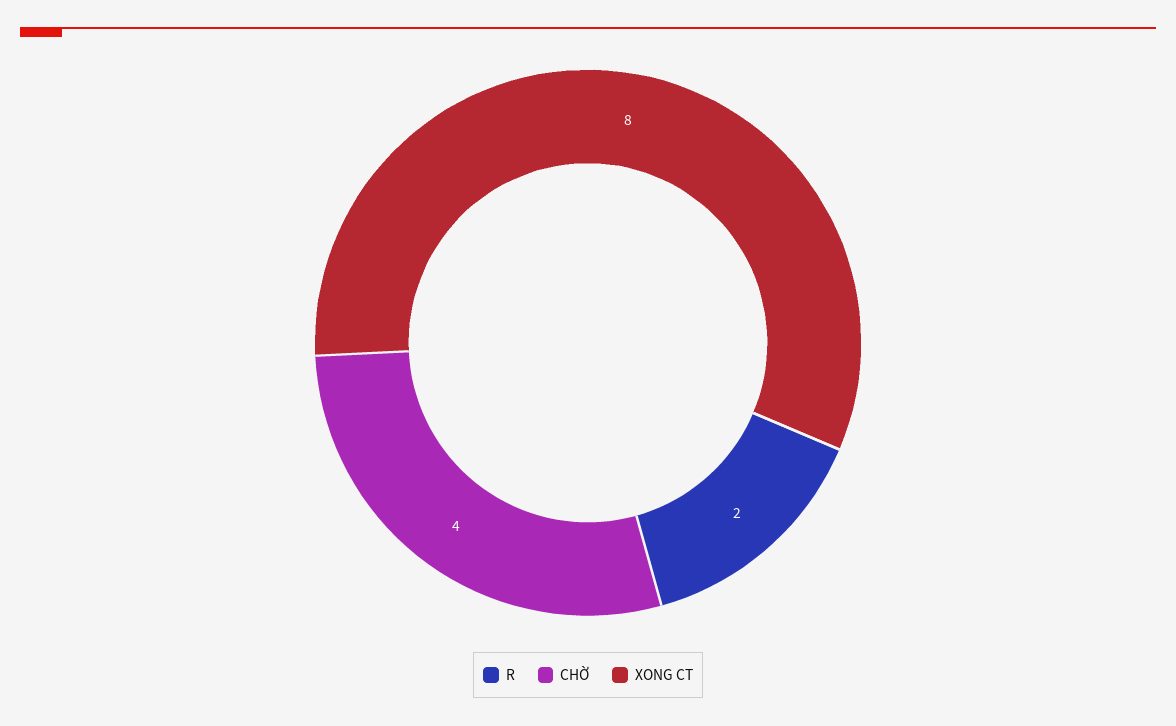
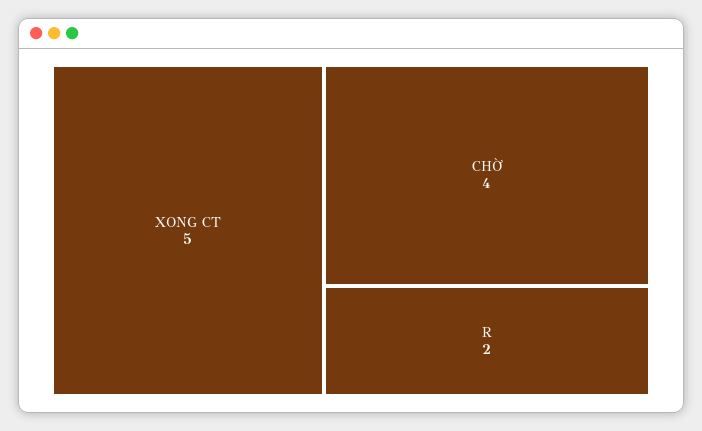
  {
    "R": 2,
    "CHỜ": 4,
-   "XONG CT": 8
+   "XONG CT": 5
  }

